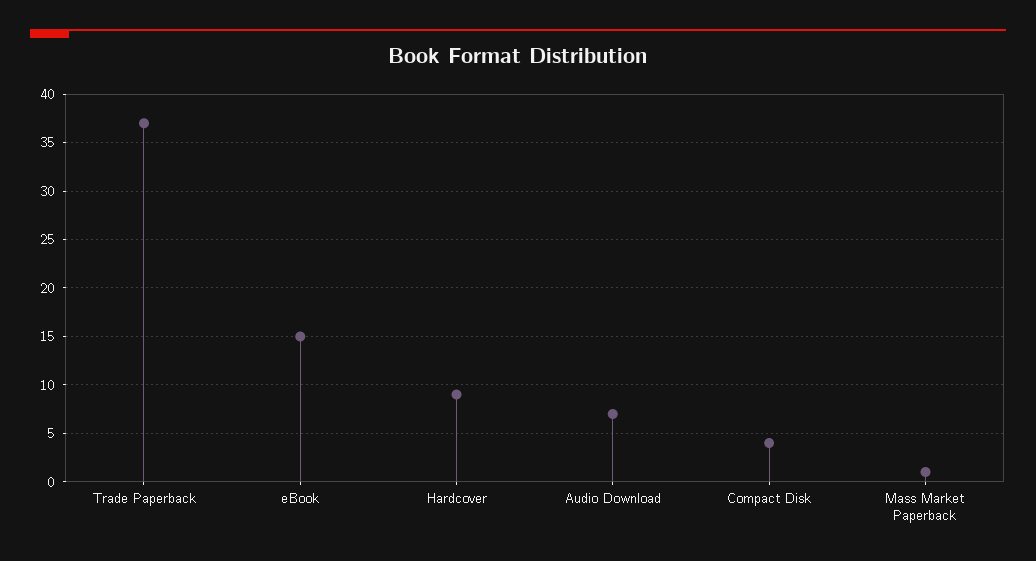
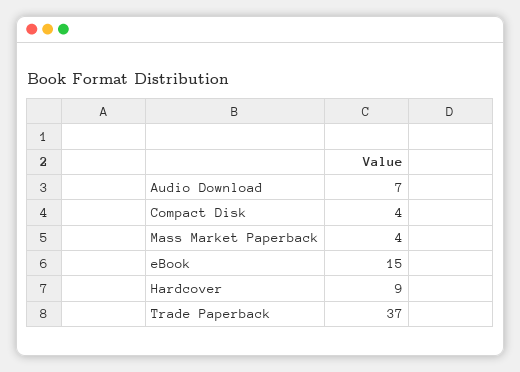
  {
    "Trade Paperback": 37,
    "eBook": 15,
    "Hardcover": 9,
    "Audio Download": 7,
    "Compact Disk": 4,
-   "Mass Market Paperback": 1
+   "Mass Market Paperback": 4
  }

